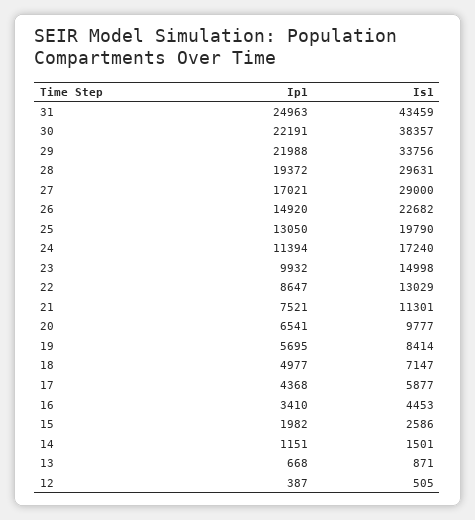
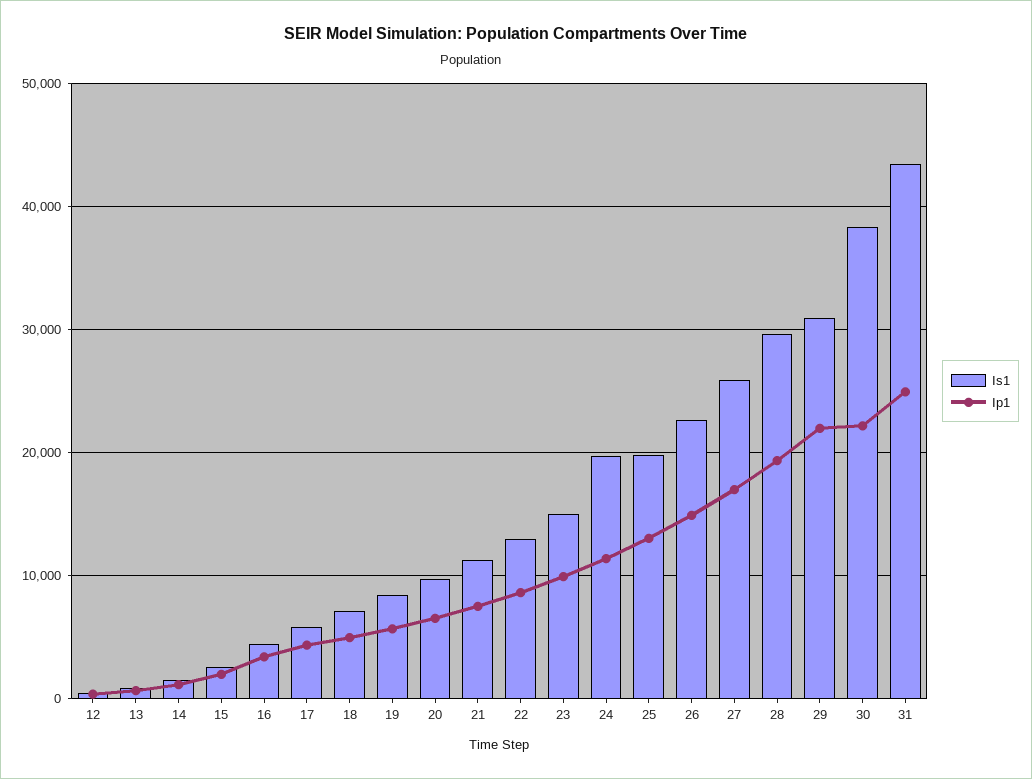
  {
    "Ip1": {
      "31": 24963,
      "30": 22191,
      "29": 21988,
      "28": 19372,
      "27": 17021,
      "26": 14920,
      "25": 13050,
      "24": 11394,
      "23": 9932,
      "22": 8647,
      "21": 7521,
      "20": 6541,
      "19": 5695,
      "18": 4977,
      "17": 4368,
      "16": 3410,
      "15": 1982,
      "14": 1151,
      "13": 668,
      "12": 387
    },
    "Is1": {
      "31": 43459,
      "30": 38357,
-     "29": 33756,
+     "29": 31000,
      "28": 29631,
-     "27": 29000,
+     "27": 26000,
      "26": 22682,
      "25": 19790,
-     "24": 17240,
+     "24": 20000,
      "23": 14998,
      "22": 13029,
      "21": 11301,
      "20": 9777,
      "19": 8414,
      "18": 7147,
      "17": 5877,
      "16": 4453,
      "15": 2586,
      "14": 1501,
      "13": 871,
      "12": 505
    }
  }

